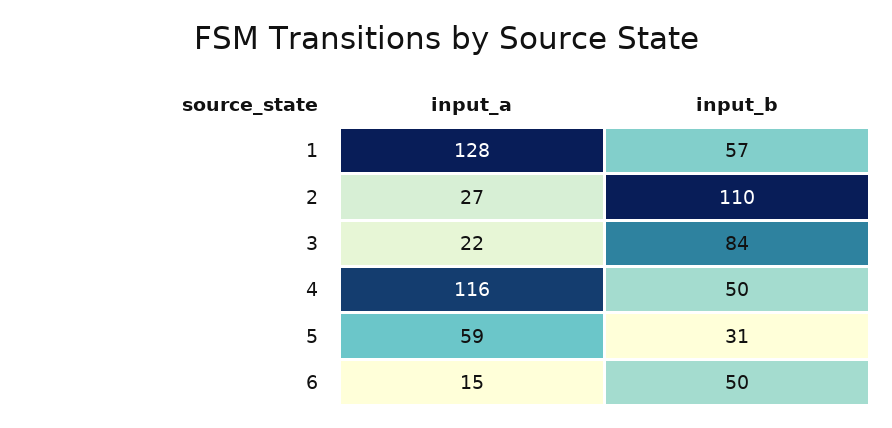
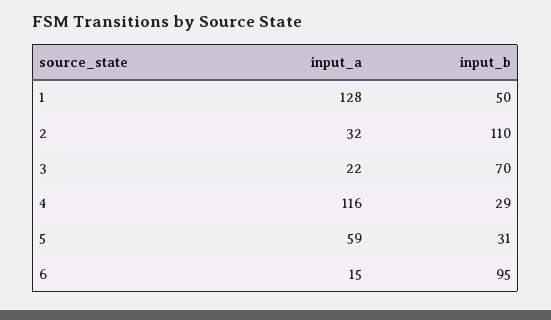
  {
    "input_a": {
      "1": 128,
-     "2": 27,
+     "2": 32,
      "3": 22,
      "4": 116,
      "5": 59,
      "6": 15
    },
    "input_b": {
-     "1": 57,
+     "1": 50,
      "2": 110,
-     "3": 84,
+     "3": 70,
-     "4": 50,
+     "4": 29,
      "5": 31,
-     "6": 50
+     "6": 95
    }
  }

